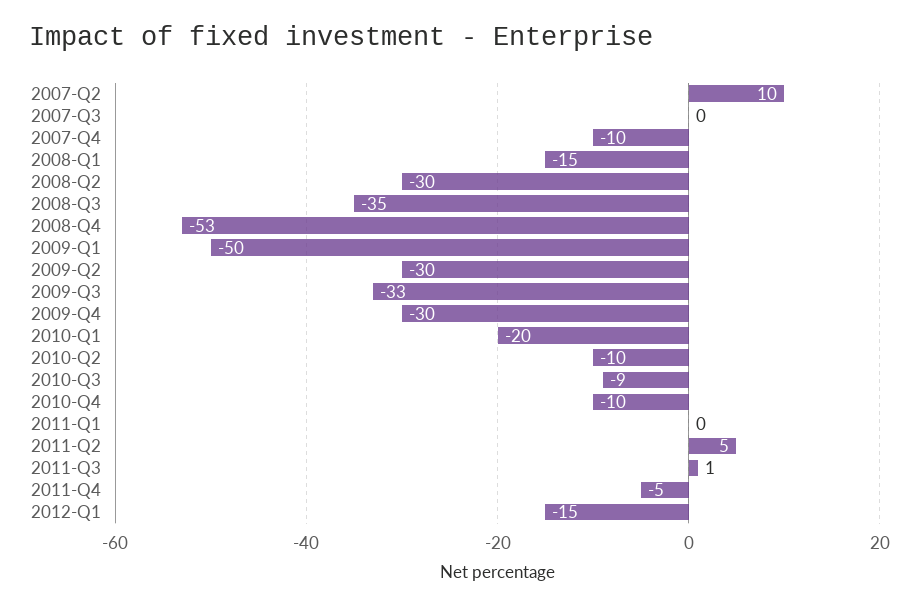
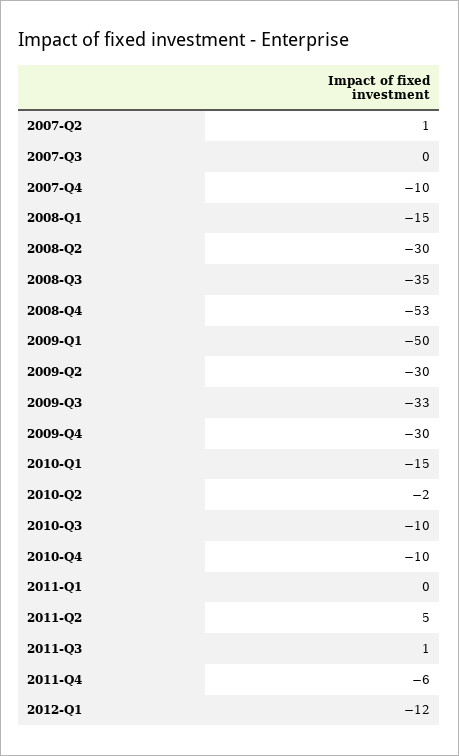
  {
-   "2007-Q2": 10,
+   "2007-Q2": 1,
    "2007-Q3": 0,
    "2007-Q4": -10,
    "2008-Q1": -15,
    "2008-Q2": -30,
    "2008-Q3": -35,
    "2008-Q4": -53,
    "2009-Q1": -50,
    "2009-Q2": -30,
    "2009-Q3": -33,
    "2009-Q4": -30,
-   "2010-Q1": -20,
+   "2010-Q1": -15,
-   "2010-Q2": -10,
+   "2010-Q2": -2,
-   "2010-Q3": -9,
+   "2010-Q3": -10,
    "2010-Q4": -10,
    "2011-Q1": 0,
    "2011-Q2": 5,
    "2011-Q3": 1,
-   "2011-Q4": -5,
+   "2011-Q4": -6,
-   "2012-Q1": -15
+   "2012-Q1": -12
  }

